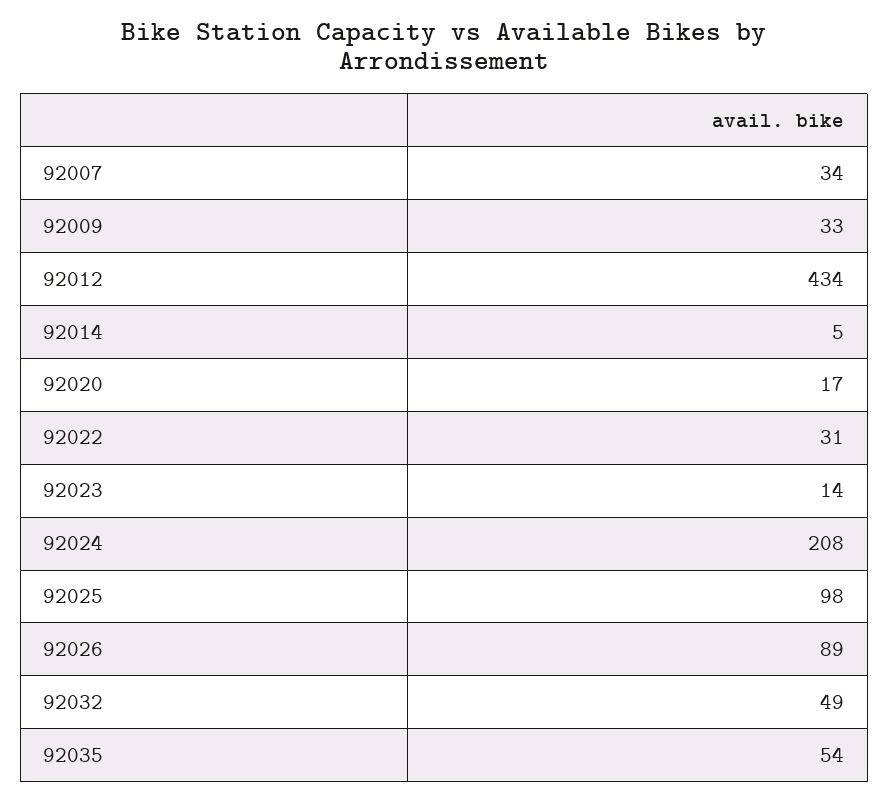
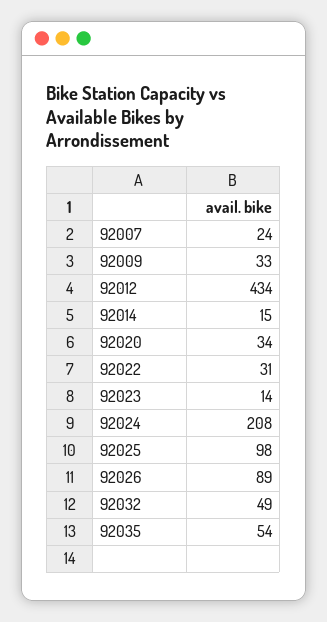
  {
-   "92007": 34,
+   "92007": 24,
    "92009": 33,
    "92012": 434,
-   "92014": 5,
+   "92014": 15,
-   "92020": 17,
+   "92020": 34,
    "92022": 31,
    "92023": 14,
    "92024": 208,
    "92025": 98,
    "92026": 89,
    "92032": 49,
    "92035": 54
  }

